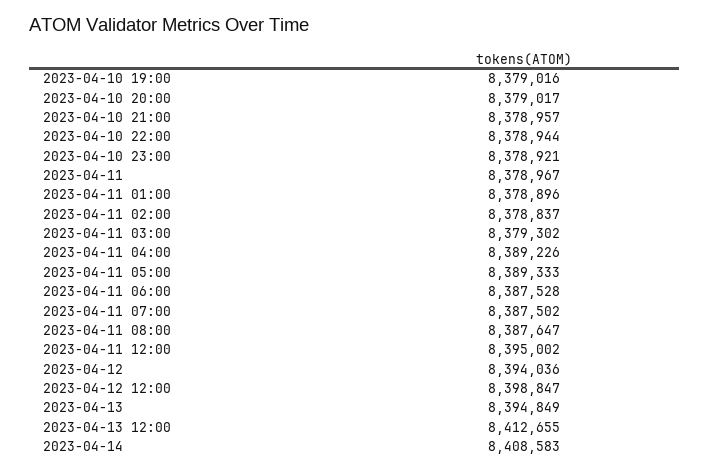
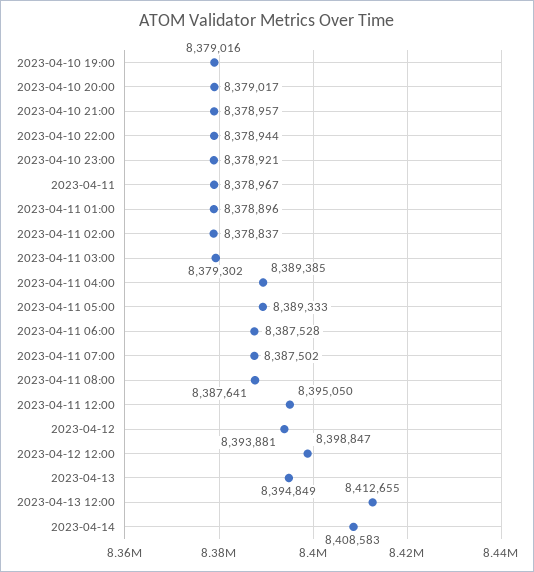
  {
    "2023-04-10 19:00": 8379016,
    "2023-04-10 20:00": 8379017,
    "2023-04-10 21:00": 8378957,
    "2023-04-10 22:00": 8378944,
    "2023-04-10 23:00": 8378921,
    "2023-04-11": 8378967,
    "2023-04-11 01:00": 8378896,
    "2023-04-11 02:00": 8378837,
    "2023-04-11 03:00": 8379302,
-   "2023-04-11 04:00": 8389226,
+   "2023-04-11 04:00": 8389385,
    "2023-04-11 05:00": 8389333,
    "2023-04-11 06:00": 8387528,
    "2023-04-11 07:00": 8387502,
-   "2023-04-11 08:00": 8387647,
+   "2023-04-11 08:00": 8387641,
-   "2023-04-11 12:00": 8395002,
+   "2023-04-11 12:00": 8395050,
-   "2023-04-12": 8394036,
+   "2023-04-12": 8393881,
    "2023-04-12 12:00": 8398847,
    "2023-04-13": 8394849,
    "2023-04-13 12:00": 8412655,
    "2023-04-14": 8408583
  }

